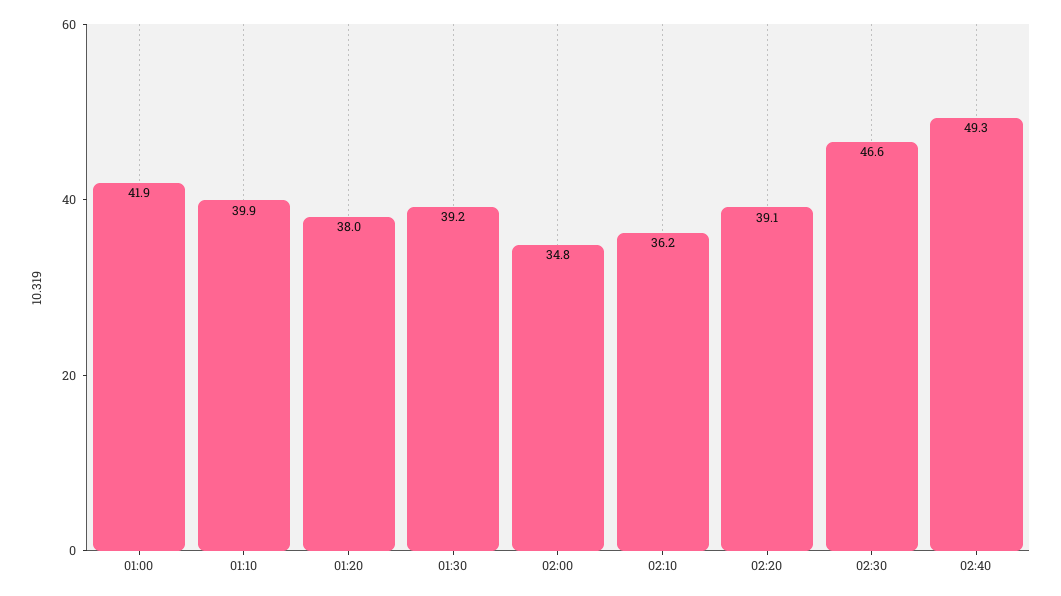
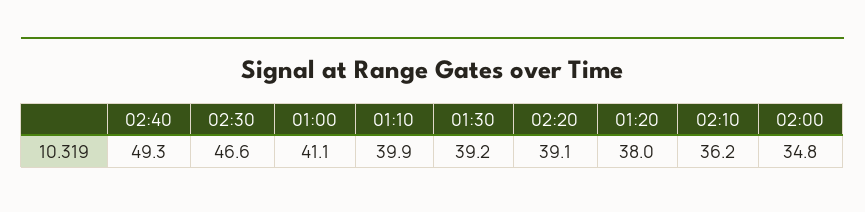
  {
-   "01:00": 41.9,
+   "01:00": 41.1,
    "01:10": 39.9,
    "01:20": 38,
    "01:30": 39.2,
    "02:00": 34.8,
    "02:10": 36.2,
    "02:20": 39.1,
    "02:30": 46.6,
    "02:40": 49.3
  }

